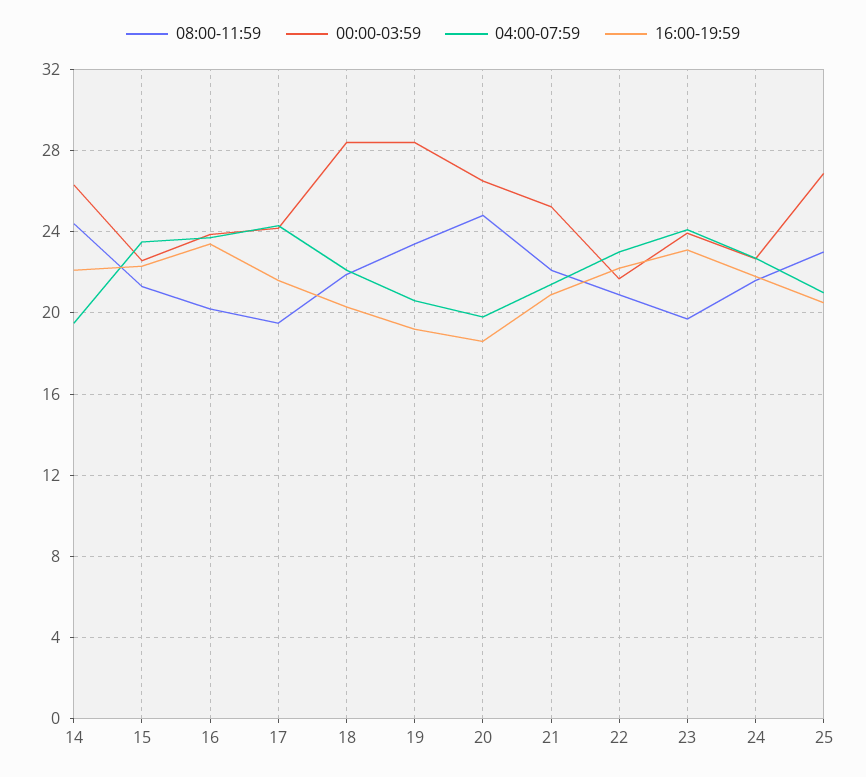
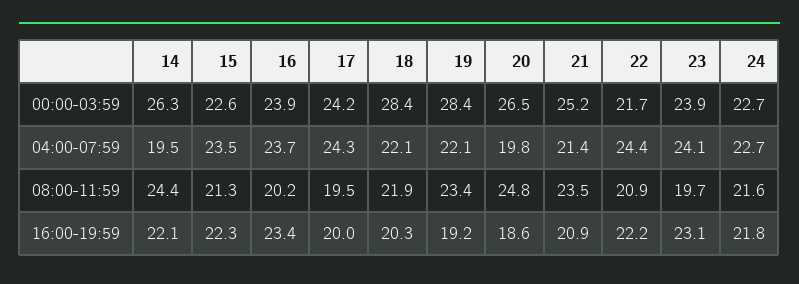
  {
    "08:00-11:59": {
      "14": 24.4,
      "15": 21.3,
      "16": 20.2,
      "17": 19.5,
      "18": 21.9,
      "19": 23.4,
      "20": 24.8,
-     "21": 22,
+     "21": 23.5,
      "22": 20.9,
      "23": 19.7,
-     "24": 21.6,
+     "24": 21.6
-     "25": 23
    },
    "00:00-03:59": {
      "14": 26.3,
      "15": 22.6,
      "16": 23.9,
      "17": 24.2,
      "18": 28.4,
      "19": 28.4,
      "20": 26.5,
      "21": 25.2,
      "22": 21.7,
      "23": 23.9,
-     "24": 22.7,
+     "24": 22.7
-     "25": 27
    },
    "04:00-07:59": {
      "14": 19.5,
      "15": 23.5,
      "16": 23.7,
      "17": 24.3,
      "18": 22.1,
-     "19": 20.5,
+     "19": 22.1,
      "20": 19.8,
      "21": 21.4,
-     "22": 23,
+     "22": 24.4,
      "23": 24.1,
-     "24": 22.7,
+     "24": 22.7
-     "25": 21
    },
    "16:00-19:59": {
      "14": 22.1,
      "15": 22.3,
      "16": 23.4,
-     "17": 21.5,
+     "17": 20,
      "18": 20.3,
      "19": 19.2,
      "20": 18.6,
      "21": 20.9,
      "22": 22.2,
      "23": 23.1,
-     "24": 21.8,
+     "24": 21.8
-     "25": 20.5
    }
  }

